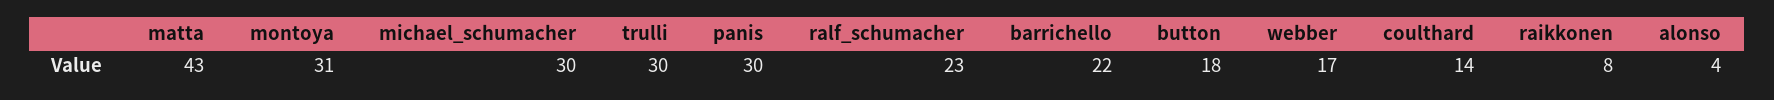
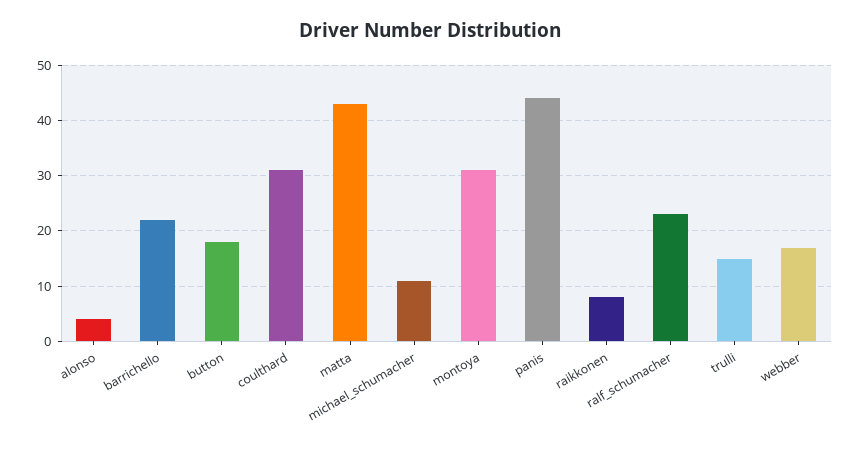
  {
    "matta": 43,
    "montoya": 31,
-   "michael_schumacher": 30,
+   "michael_schumacher": 10,
-   "trulli": 30,
+   "trulli": 15,
-   "panis": 30,
+   "panis": 45,
    "ralf_schumacher": 23,
    "barrichello": 22,
    "button": 18,
    "webber": 17,
-   "coulthard": 14,
+   "coulthard": 30,
    "raikkonen": 8,
    "alonso": 4
  }

